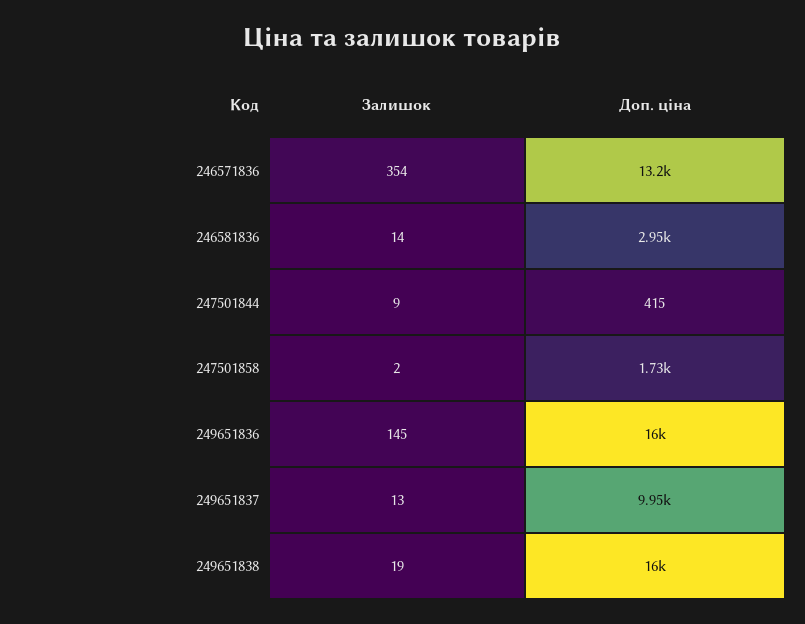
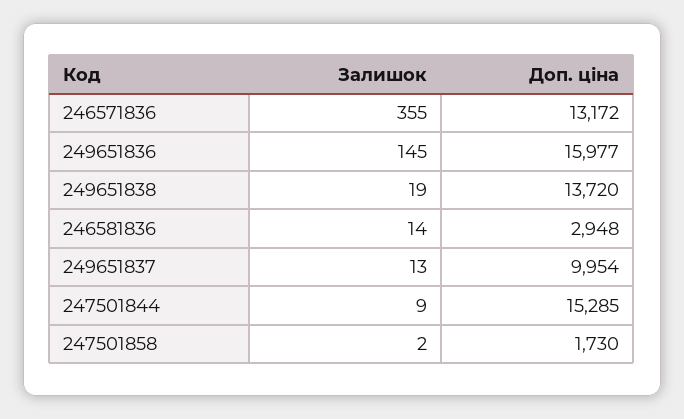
  {
    "Залишок": {
-     "246571836": 354,
+     "246571836": 355,
      "246581836": 14,
      "247501844": 9,
      "247501858": 2,
      "249651836": 145,
      "249651837": 13,
      "249651838": 19
    },
    "Доп. ціна": {
      "246571836": 13172,
      "246581836": 2948,
-     "247501844": 415,
+     "247501844": 15285,
      "247501858": 1730,
      "249651836": 15977,
      "249651837": 9954,
-     "249651838": 16000
+     "249651838": 13720
    }
  }

